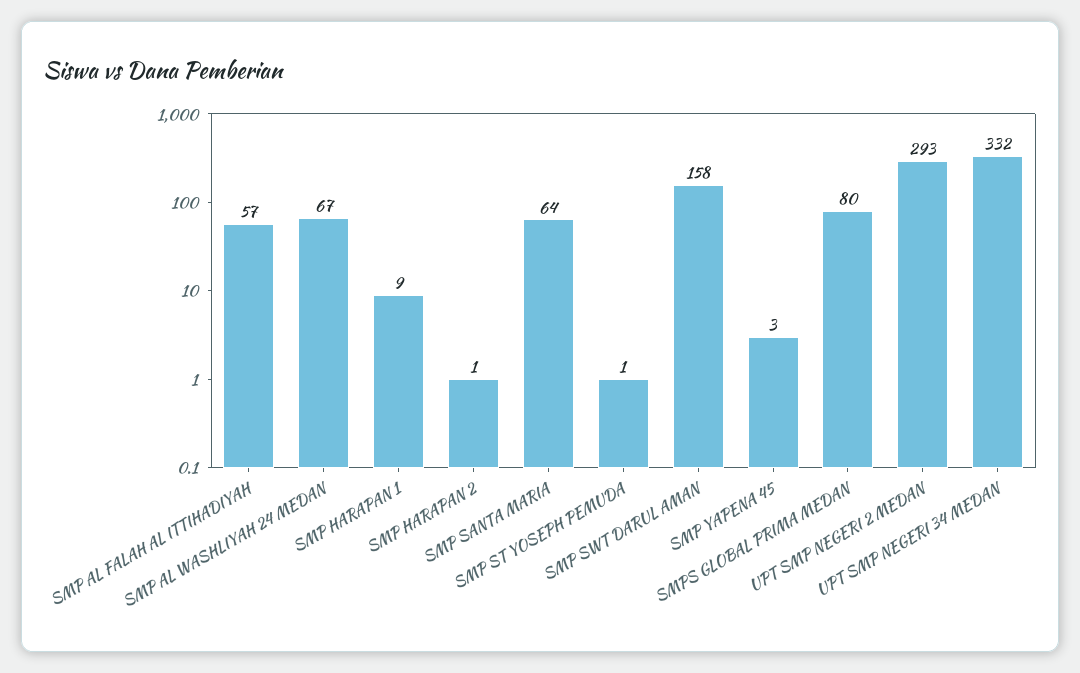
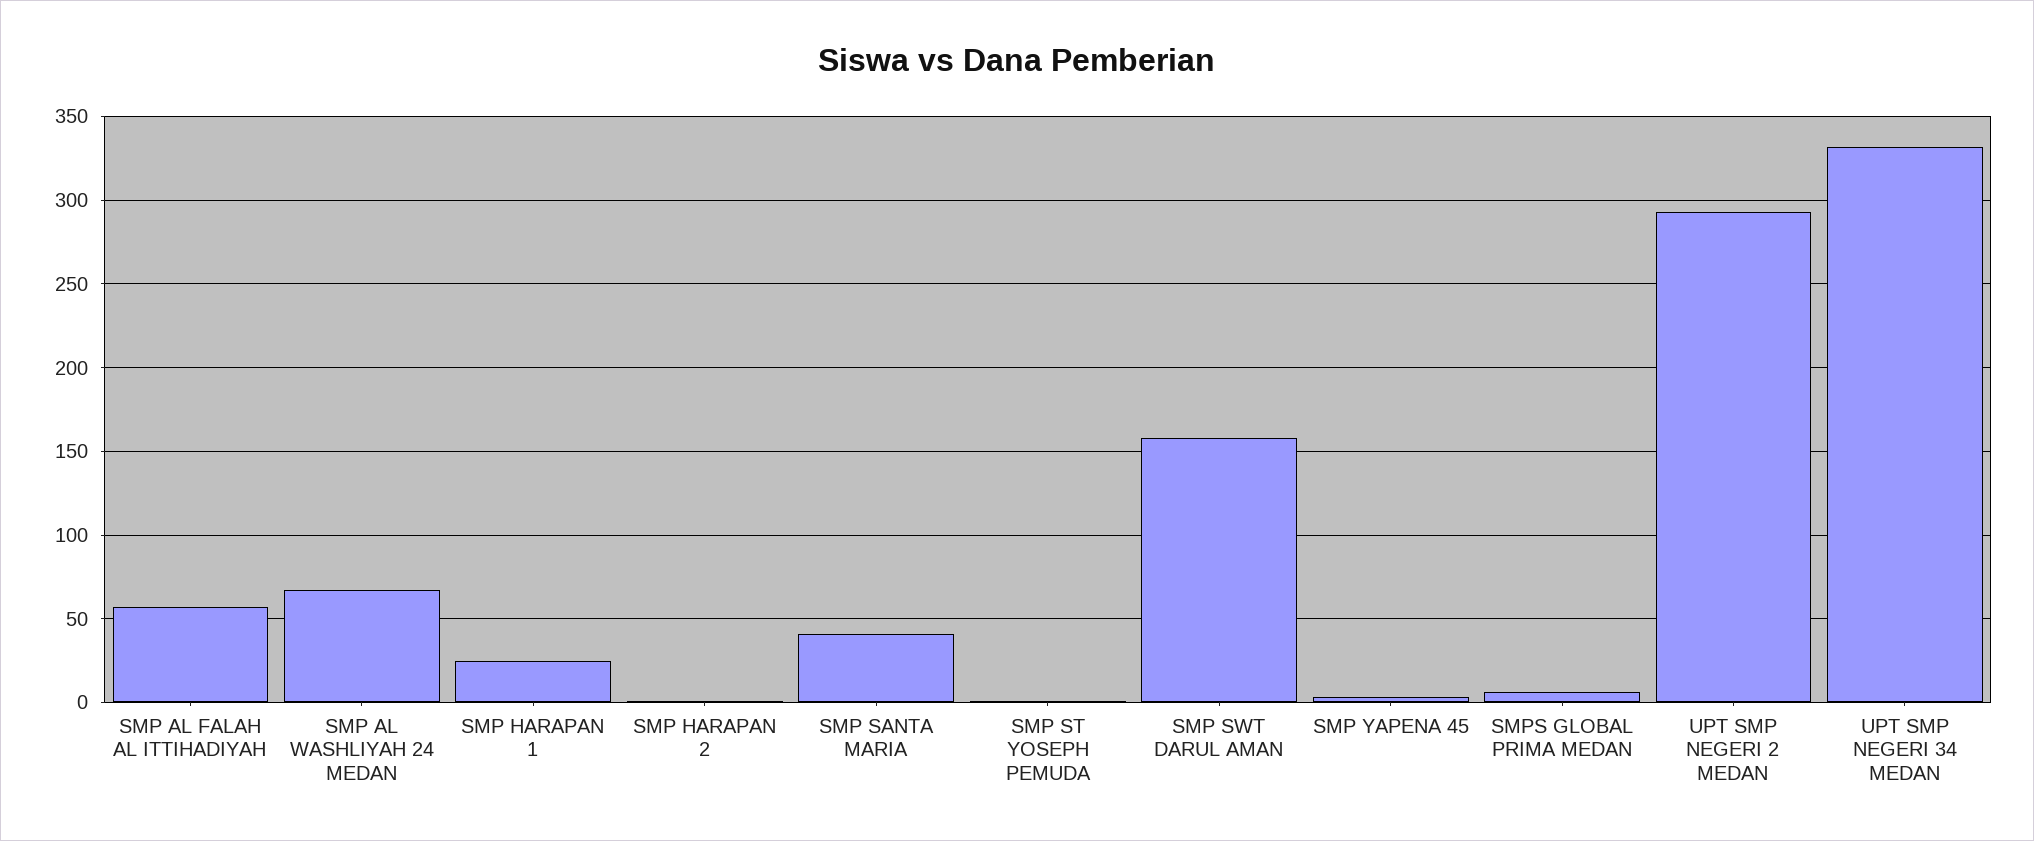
  {
    "SMP AL FALAH AL ITTIHADIYAH": 57,
    "SMP AL WASHLIYAH 24 MEDAN": 67,
-   "SMP HARAPAN 1": 9,
+   "SMP HARAPAN 1": 25,
    "SMP HARAPAN 2": 1,
-   "SMP SANTA MARIA": 64,
+   "SMP SANTA MARIA": 40,
    "SMP ST YOSEPH PEMUDA": 1,
    "SMP SWT DARUL AMAN": 158,
    "SMP YAPENA 45": 3,
-   "SMPS GLOBAL PRIMA MEDAN": 80,
+   "SMPS GLOBAL PRIMA MEDAN": 5,
    "UPT SMP NEGERI 2 MEDAN": 293,
    "UPT SMP NEGERI 34 MEDAN": 332
  }

